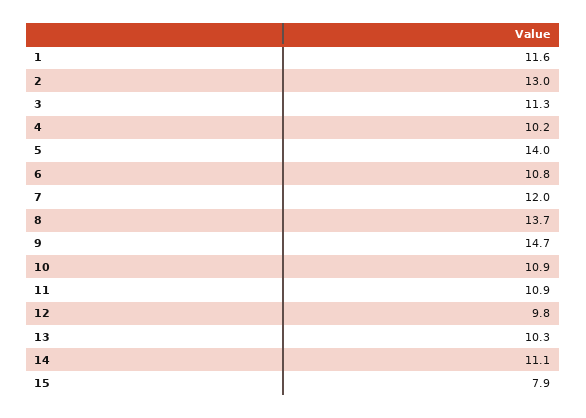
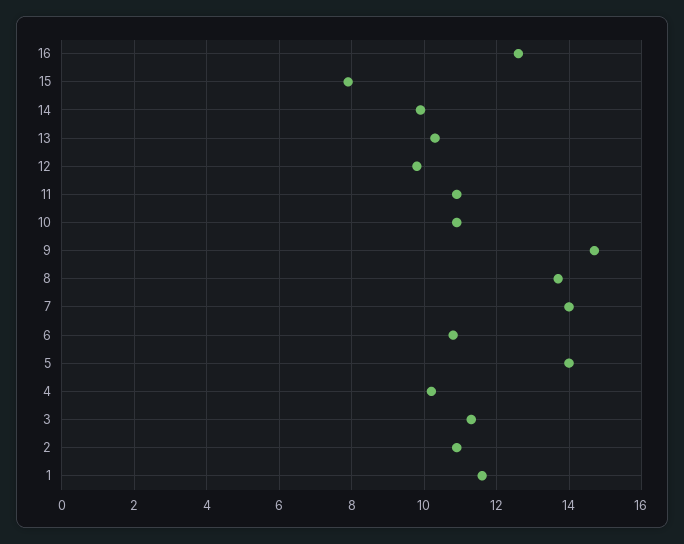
  {
    "1": 11.6,
-   "2": 13,
+   "2": 11,
    "3": 11.3,
    "4": 10.2,
    "5": 14,
    "6": 10.8,
-   "7": 12,
+   "7": 14,
    "8": 13.7,
    "9": 14.7,
    "10": 10.9,
    "11": 10.9,
    "12": 9.8,
    "13": 10.3,
-   "14": 11.1,
+   "14": 10,
-   "15": 7.9
+   "15": 7.9,
+   "16": 12.5
  }

